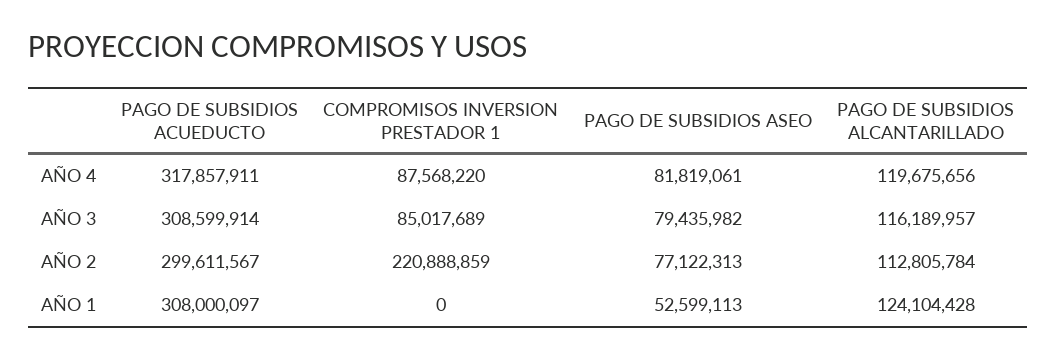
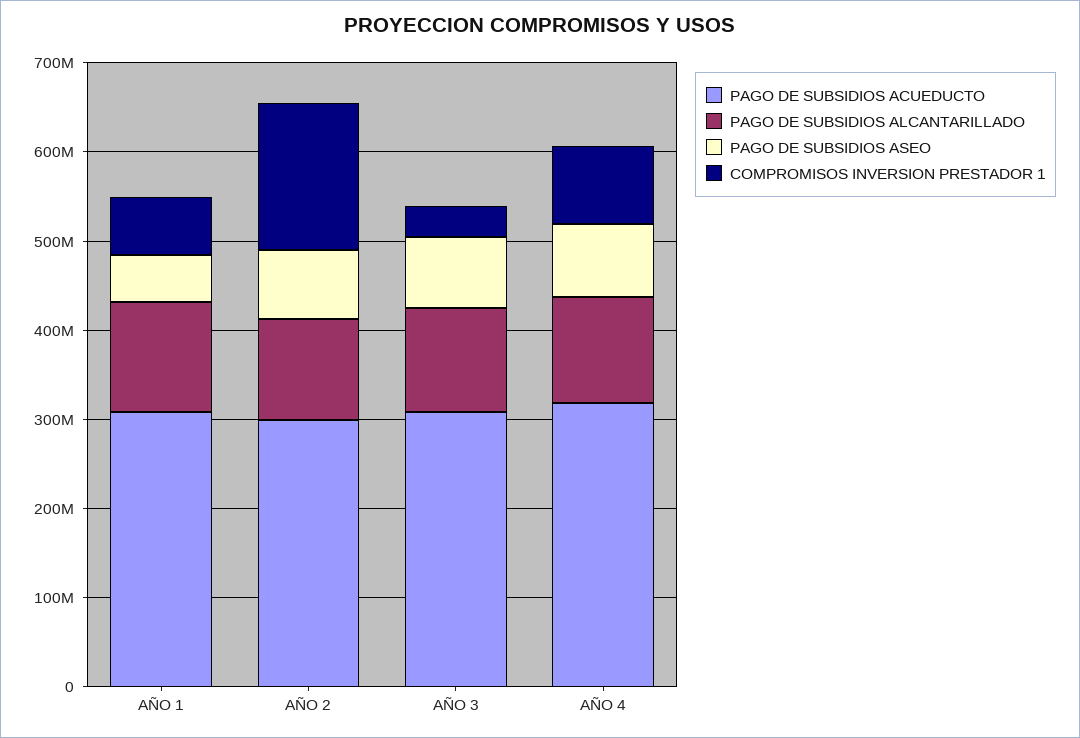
  {
    "PAGO DE SUBSIDIOS ACUEDUCTO": {
      "AÑO 4": 317857911,
      "AÑO 3": 308599914,
      "AÑO 2": 299611567,
      "AÑO 1": 308000097
    },
    "COMPROMISOS INVERSION PRESTADOR 1": {
      "AÑO 4": 87568220,
-     "AÑO 3": 85017689,
+     "AÑO 3": 40000000,
-     "AÑO 2": 220888859,
+     "AÑO 2": 160000000,
-     "AÑO 1": 0
+     "AÑO 1": 60000000
    },
    "PAGO DE SUBSIDIOS ASEO": {
      "AÑO 4": 81819061,
      "AÑO 3": 79435982,
      "AÑO 2": 77122313,
      "AÑO 1": 52599113
    },
    "PAGO DE SUBSIDIOS ALCANTARILLADO": {
      "AÑO 4": 119675656,
      "AÑO 3": 116189957,
      "AÑO 2": 112805784,
      "AÑO 1": 124104428
    }
  }

